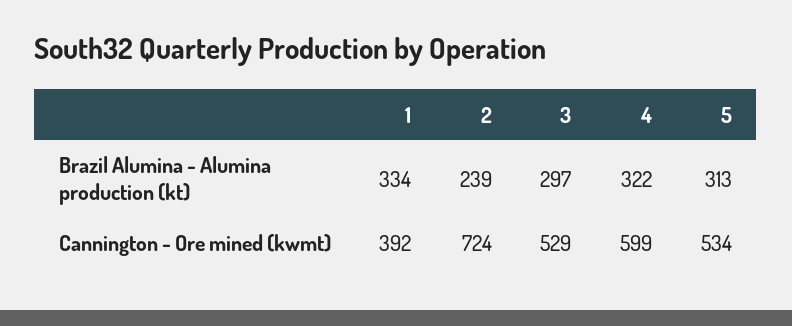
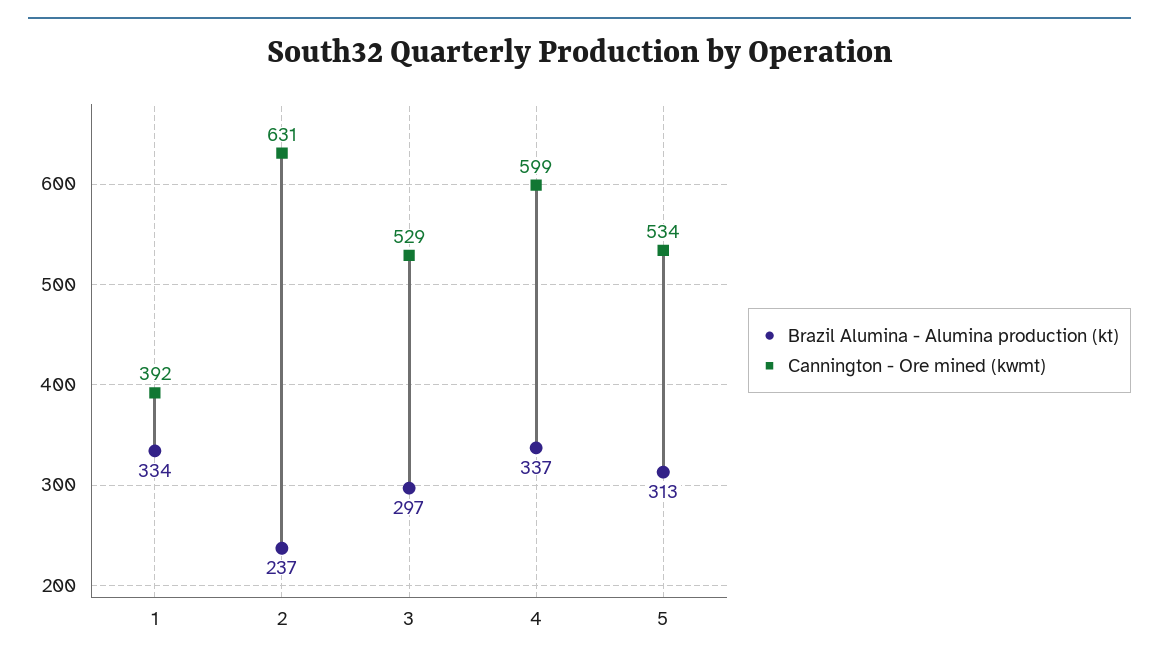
  {
    "Brazil Alumina - Alumina production (kt)": {
      "1": 334,
-     "2": 239,
+     "2": 237,
      "3": 297,
-     "4": 322,
+     "4": 337,
      "5": 313
    },
    "Cannington - Ore mined (kwmt)": {
      "1": 392,
-     "2": 724,
+     "2": 631,
      "3": 529,
      "4": 599,
      "5": 534
    }
  }

